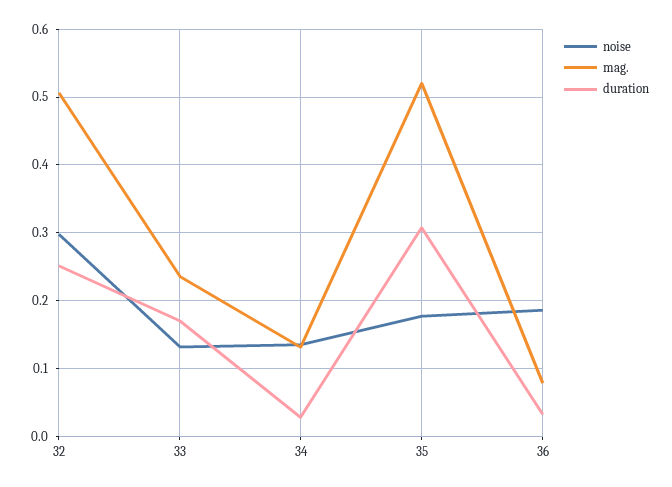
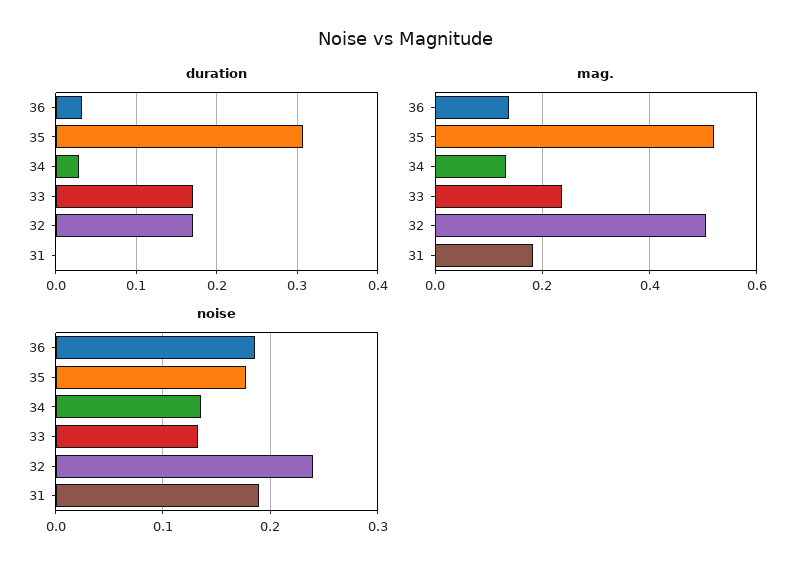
  {
    "noise": {
-     "32": 0.3,
+     "32": 0.24,
      "33": 0.13,
      "34": 0.14,
      "35": 0.18,
-     "36": 0.19
+     "36": 0.19,
+     "31": 0.19
    },
    "mag.": {
      "32": 0.51,
      "33": 0.24,
      "34": 0.13,
      "35": 0.52,
-     "36": 0.08
+     "36": 0.14,
+     "31": 0.18
    },
    "duration": {
-     "32": 0.25,
+     "32": 0.17,
      "33": 0.17,
      "34": 0.03,
      "35": 0.31,
-     "36": 0.03
+     "36": 0.03,
+     "31": 0
    }
  }

